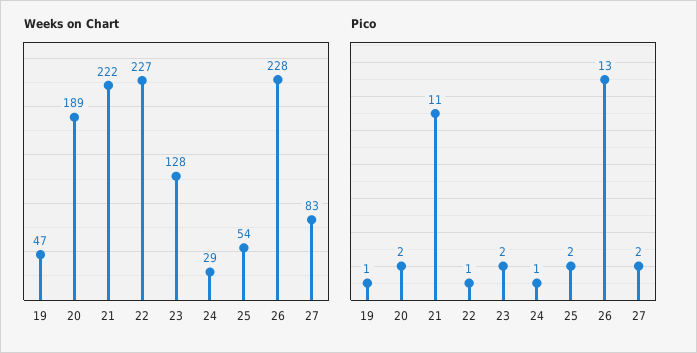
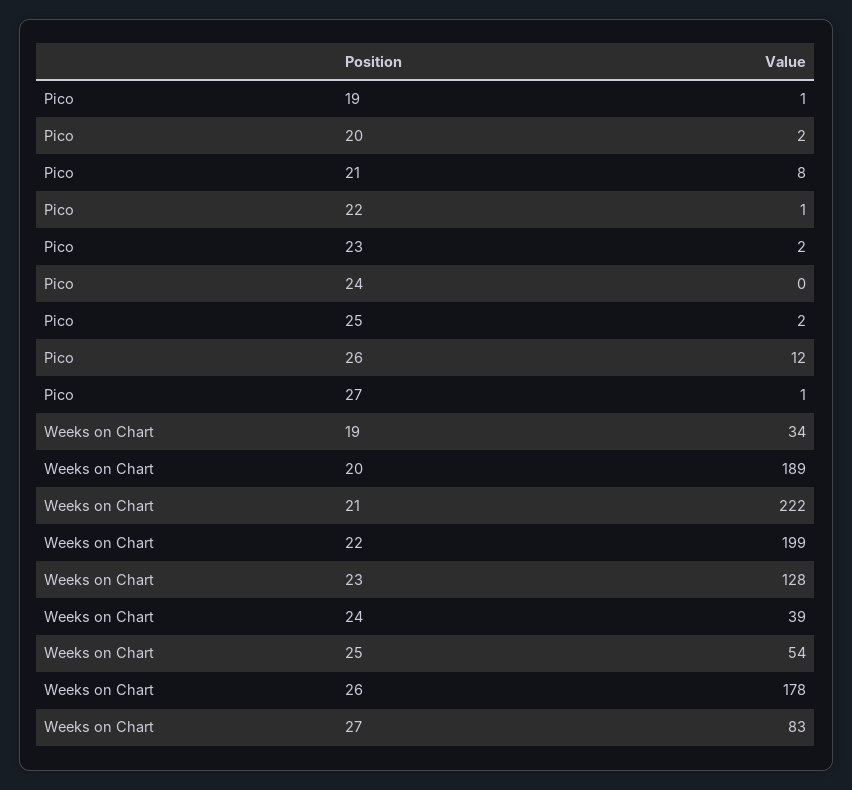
  {
    "Weeks on Chart": {
-     "19": 47,
+     "19": 34,
      "20": 189,
      "21": 222,
-     "22": 227,
+     "22": 199,
      "23": 128,
-     "24": 29,
+     "24": 39,
      "25": 54,
-     "26": 228,
+     "26": 178,
      "27": 83
    },
    "Pico": {
      "19": 1,
      "20": 2,
-     "21": 11,
+     "21": 8,
      "22": 1,
      "23": 2,
-     "24": 1,
+     "24": 0,
      "25": 2,
-     "26": 13,
+     "26": 12,
-     "27": 2
+     "27": 1
    }
  }

